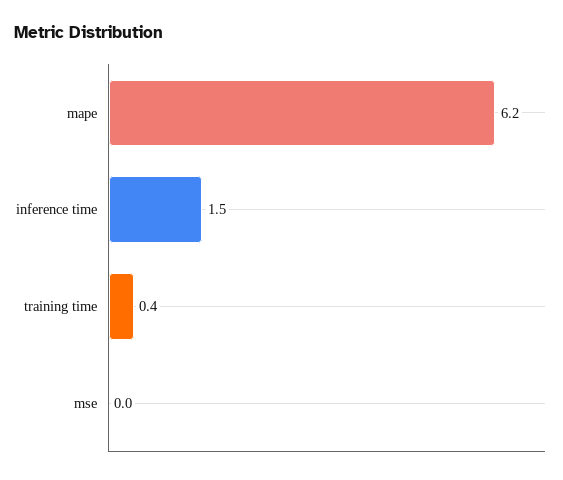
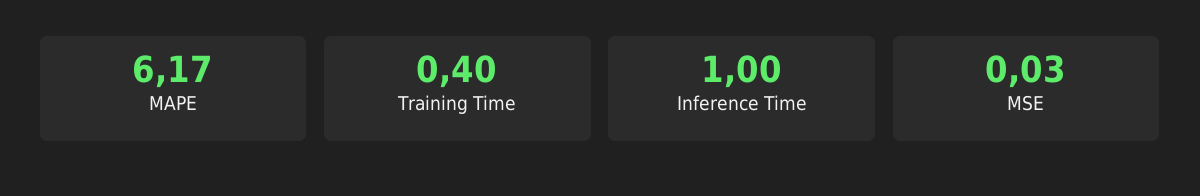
  {
    "mape": 6.17,
-   "inference time": 1.5,
+   "inference time": 1,
    "training time": 0.4,
    "mse": 0.03
  }

